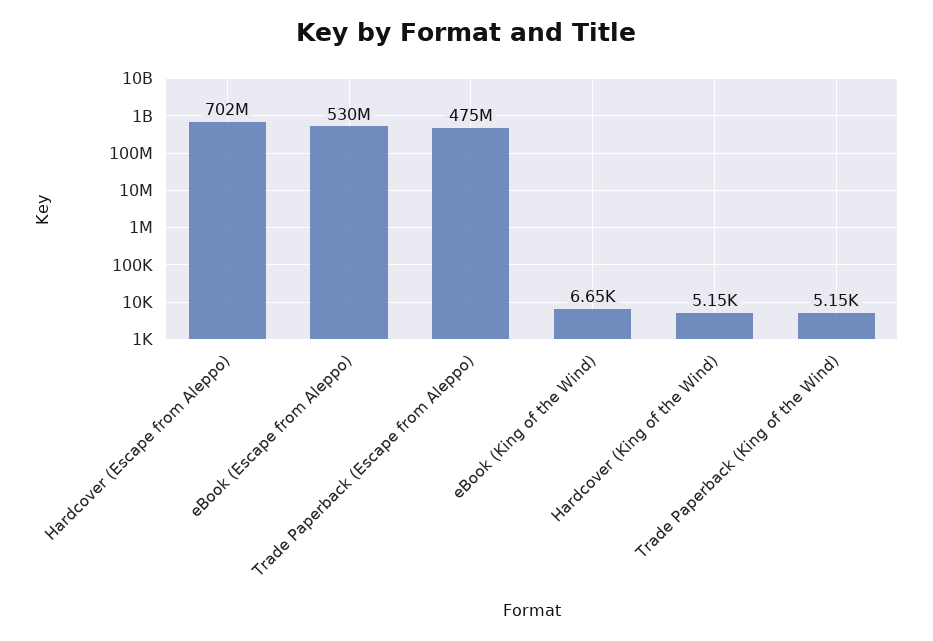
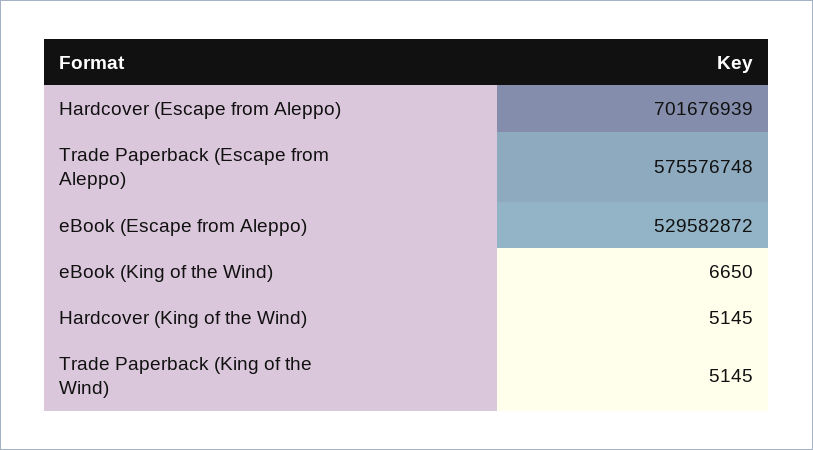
  {
    "Hardcover (Escape from Aleppo)": 701676939,
    "eBook (Escape from Aleppo)": 529582872,
-   "Trade Paperback (Escape from Aleppo)": 475000000,
+   "Trade Paperback (Escape from Aleppo)": 575576748,
    "eBook (King of the Wind)": 6650,
    "Hardcover (King of the Wind)": 5145,
    "Trade Paperback (King of the Wind)": 5145
  }

